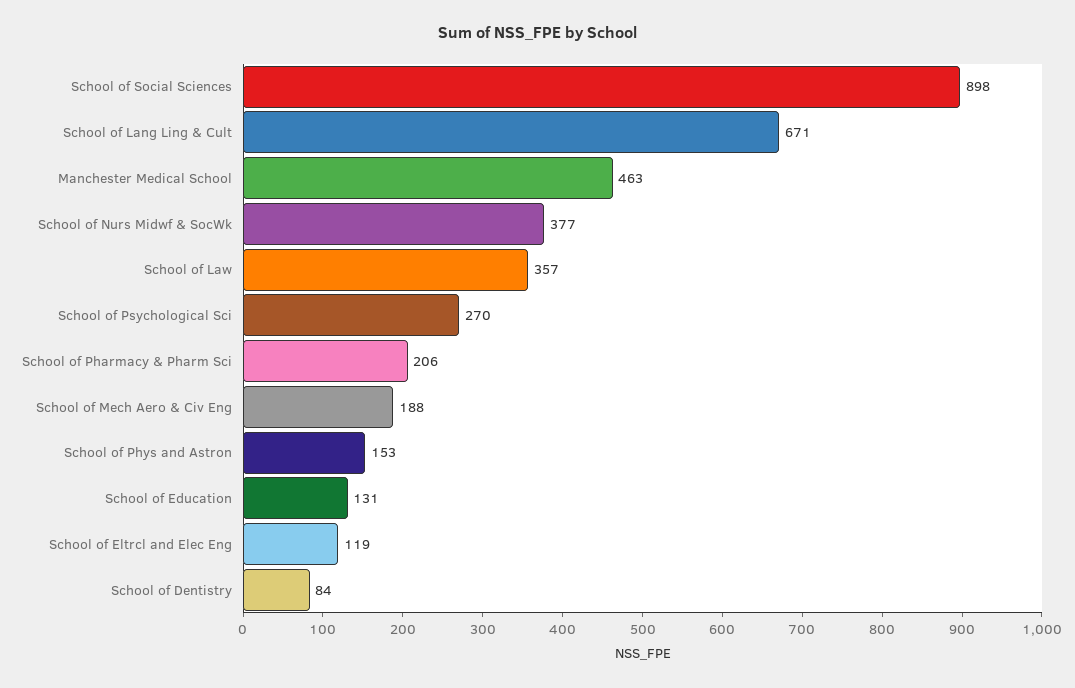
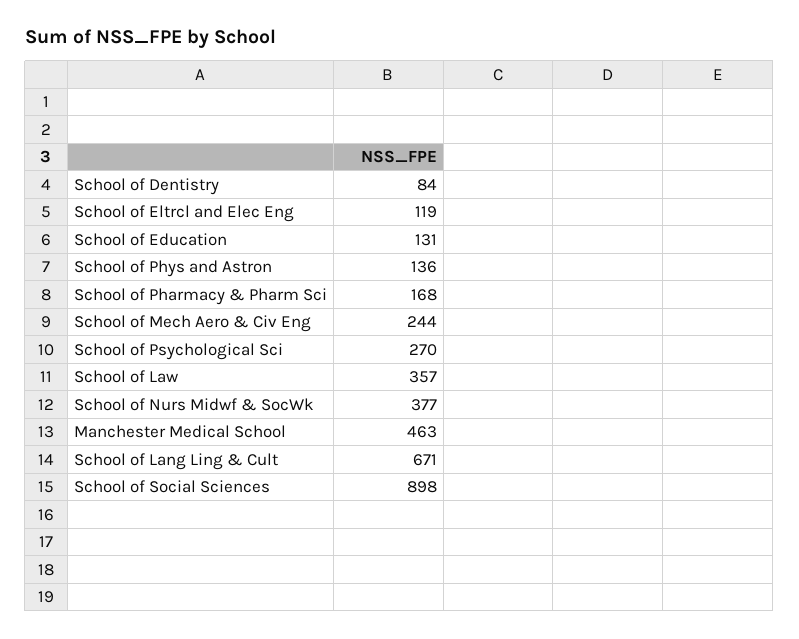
  {
    "School of Social Sciences": 898,
    "School of Lang Ling & Cult": 671,
    "Manchester Medical School": 463,
    "School of Nurs Midwf & SocWk": 377,
    "School of Law": 357,
    "School of Psychological Sci": 270,
-   "School of Pharmacy & Pharm Sci": 206,
+   "School of Pharmacy & Pharm Sci": 168,
-   "School of Mech Aero & Civ Eng": 188,
+   "School of Mech Aero & Civ Eng": 244,
-   "School of Phys and Astron": 153,
+   "School of Phys and Astron": 136,
    "School of Education": 131,
    "School of Eltrcl and Elec Eng": 119,
    "School of Dentistry": 84
  }

